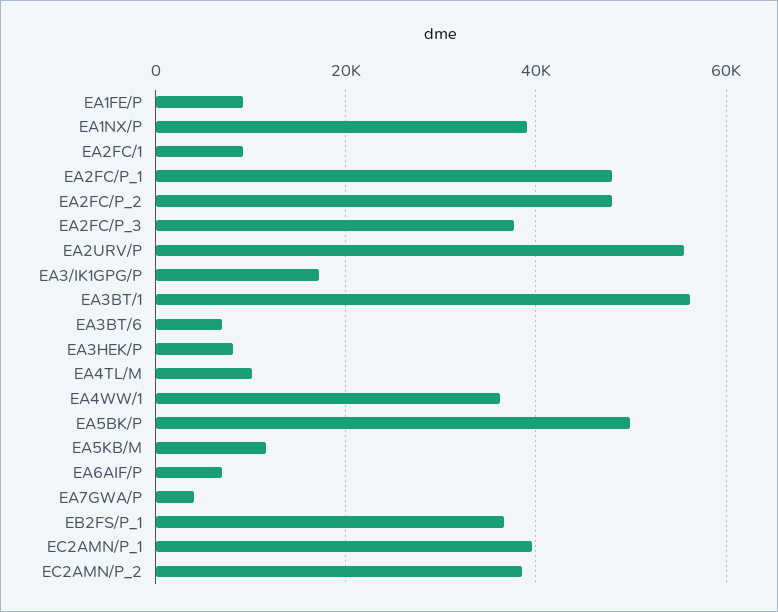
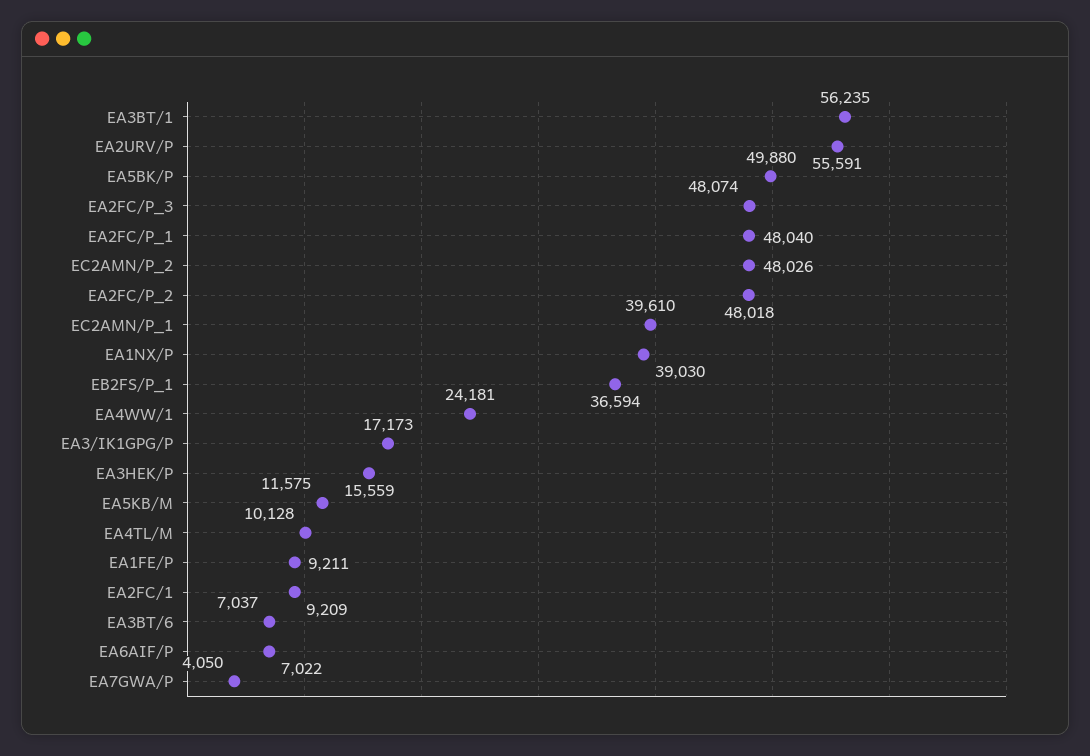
  {
    "EA1FE/P": 9211,
    "EA1NX/P": 39030,
    "EA2FC/1": 9209,
    "EA2FC/P_1": 48040,
    "EA2FC/P_2": 48018,
-   "EA2FC/P_3": 38000,
+   "EA2FC/P_3": 48074,
    "EA2URV/P": 55591,
    "EA3/IK1GPG/P": 17173,
    "EA3BT/1": 56235,
    "EA3BT/6": 7037,
-   "EA3HEK/P": 8000,
+   "EA3HEK/P": 15559,
    "EA4TL/M": 10128,
-   "EA4WW/1": 36000,
+   "EA4WW/1": 24181,
    "EA5BK/P": 49880,
    "EA5KB/M": 11575,
    "EA6AIF/P": 7022,
    "EA7GWA/P": 4050,
    "EB2FS/P_1": 36594,
    "EC2AMN/P_1": 39610,
-   "EC2AMN/P_2": 38000
+   "EC2AMN/P_2": 48026
  }

